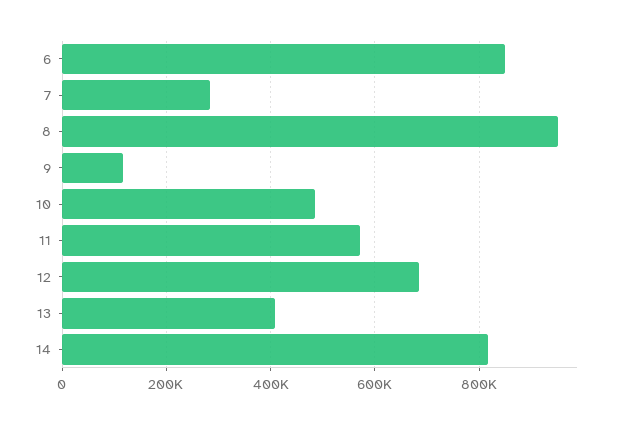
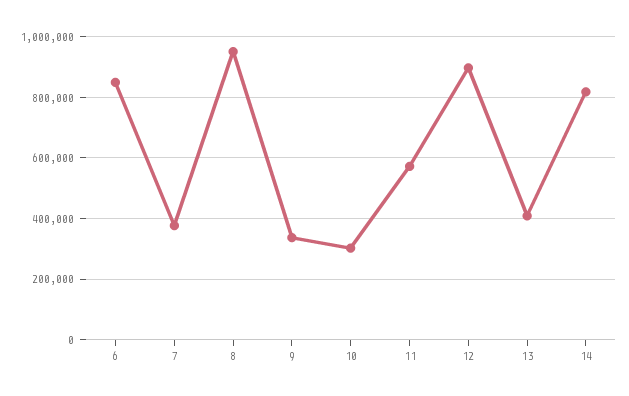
  {
    "6": 840000,
-   "7": 280000,
+   "7": 380000,
    "8": 960000,
-   "9": 120000,
+   "9": 340000,
-   "10": 480000,
+   "10": 300000,
    "11": 580000,
-   "12": 680000,
+   "12": 900000,
    "13": 400000,
    "14": 820000
  }

